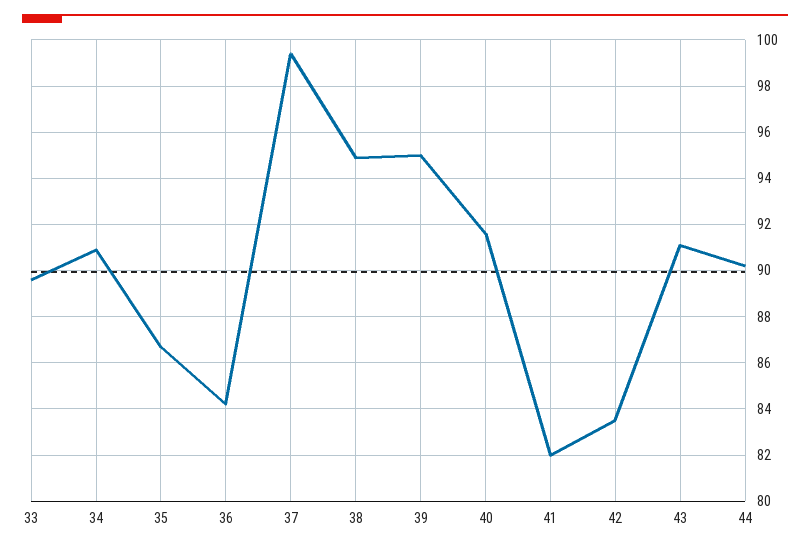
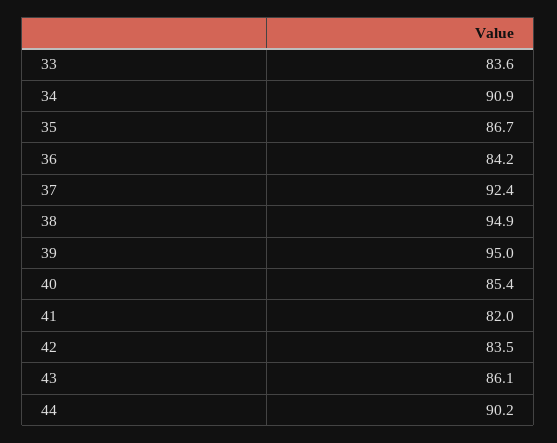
  {
-   "33": 89.5,
+   "33": 83.6,
    "34": 90.9,
    "35": 86.7,
    "36": 84.2,
-   "37": 99.5,
+   "37": 92.4,
    "38": 94.9,
    "39": 95,
-   "40": 91.5,
+   "40": 85.4,
    "41": 82,
    "42": 83.5,
-   "43": 91,
+   "43": 86.1,
    "44": 90.2
  }

